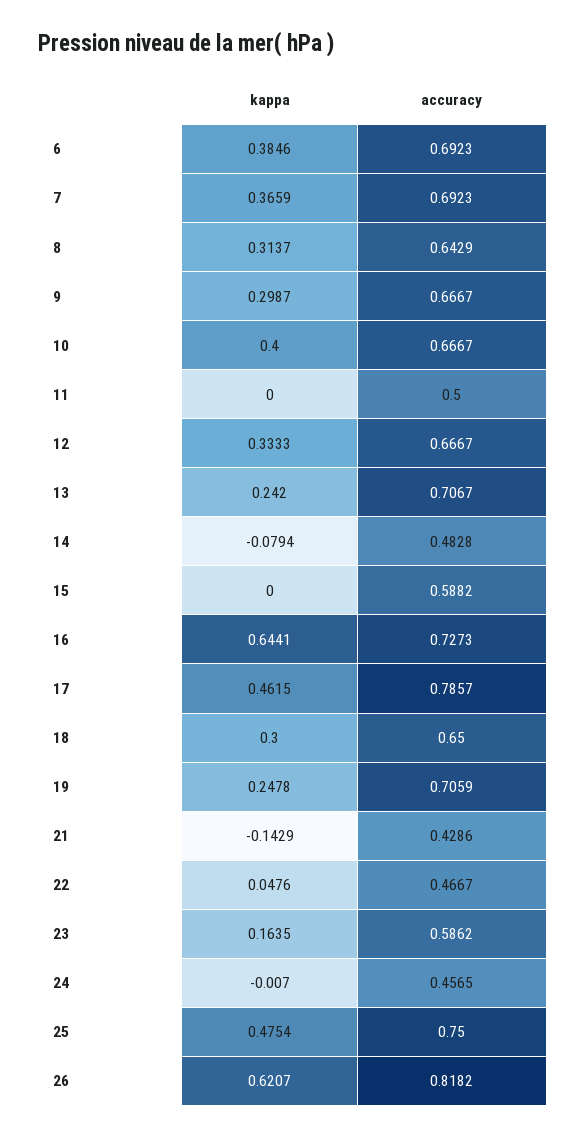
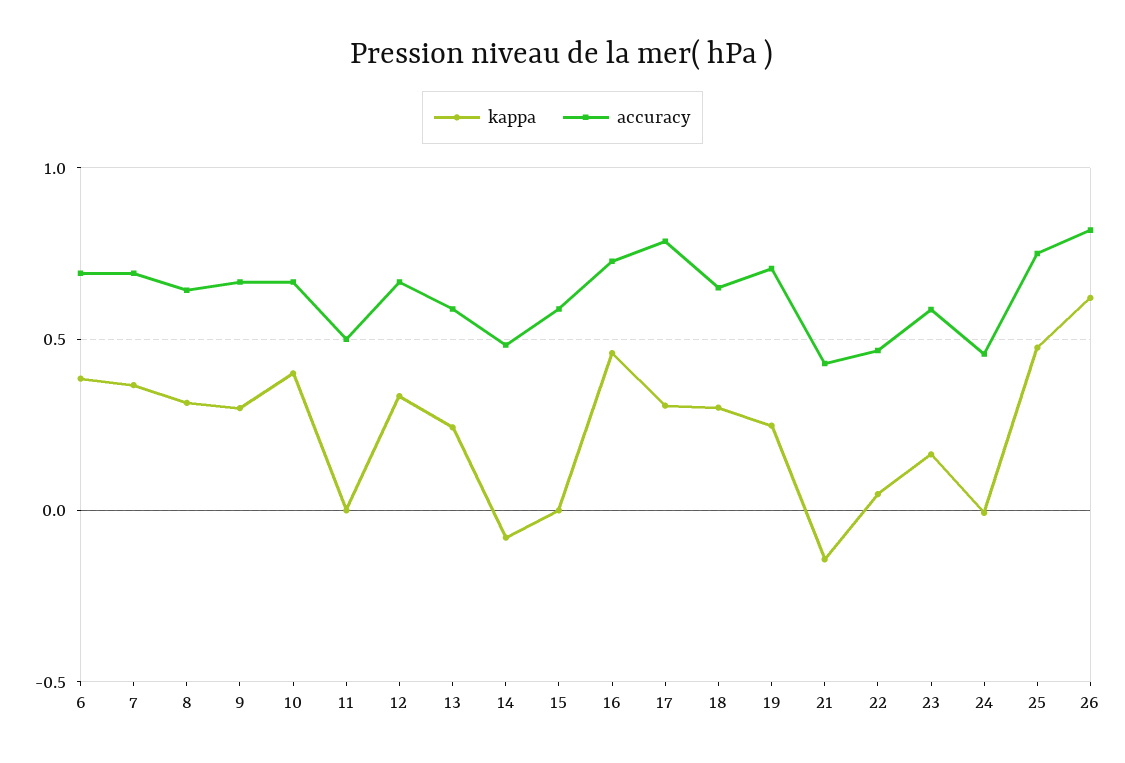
  {
    "kappa": {
      "6": 0.3846,
      "7": 0.3659,
      "8": 0.3137,
      "9": 0.2987,
      "10": 0.4,
      "11": 0,
      "12": 0.3333,
      "13": 0.242,
      "14": -0.0794,
      "15": 0,
-     "16": 0.6441,
+     "16": 0.45,
-     "17": 0.4615,
+     "17": 0.3,
      "18": 0.3,
      "19": 0.2478,
      "21": -0.1429,
      "22": 0.0476,
      "23": 0.1635,
      "24": -0.007,
      "25": 0.4754,
      "26": 0.6207
    },
    "accuracy": {
      "6": 0.6923,
      "7": 0.6923,
      "8": 0.6429,
      "9": 0.6667,
      "10": 0.6667,
      "11": 0.5,
      "12": 0.6667,
-     "13": 0.7067,
+     "13": 0.6,
      "14": 0.4828,
      "15": 0.5882,
      "16": 0.7273,
      "17": 0.7857,
      "18": 0.65,
      "19": 0.7059,
      "21": 0.4286,
      "22": 0.4667,
      "23": 0.5862,
      "24": 0.4565,
      "25": 0.75,
      "26": 0.8182
    }
  }

